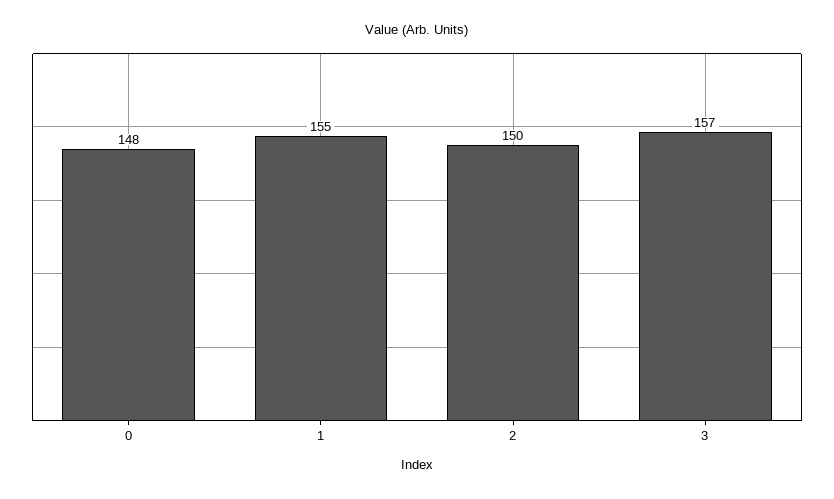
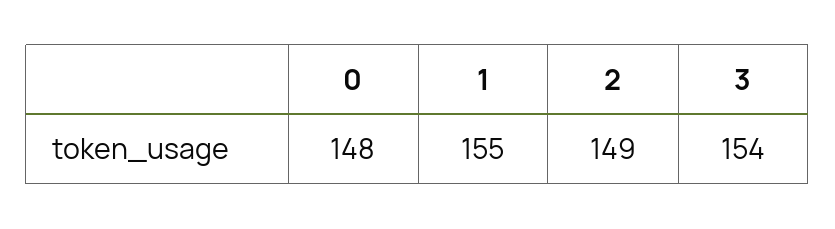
  {
    "0": 148,
    "1": 155,
-   "2": 150,
+   "2": 149,
-   "3": 157
+   "3": 154
  }

